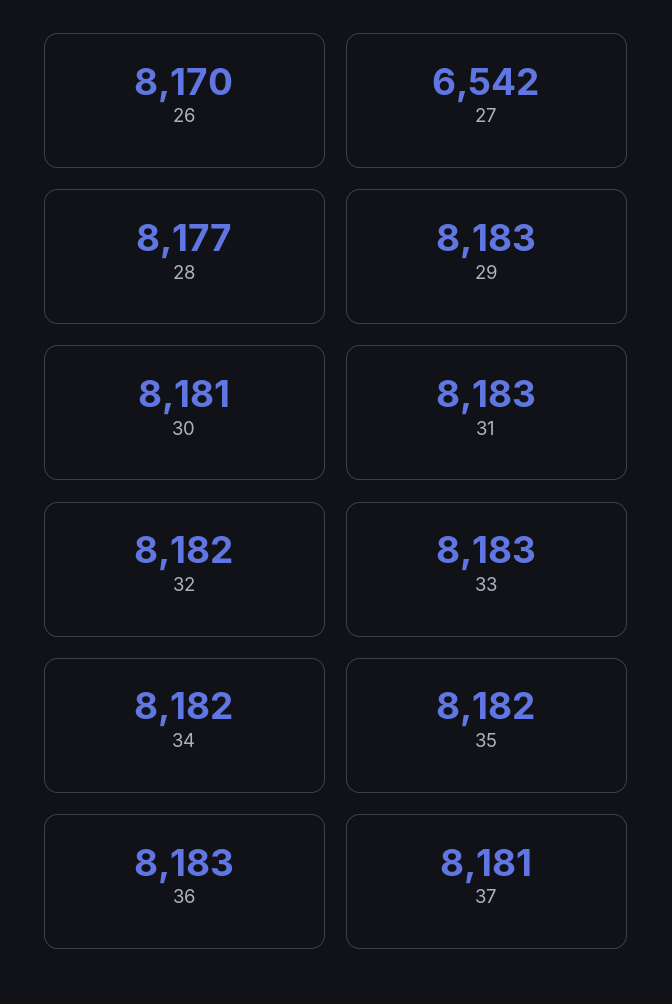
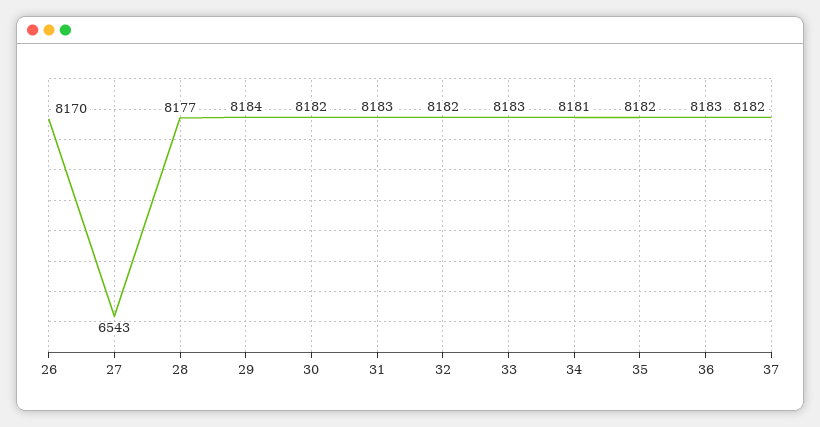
  {
    "26": 8170,
-   "27": 6542,
+   "27": 6543,
    "28": 8177,
-   "29": 8183,
+   "29": 8184,
-   "30": 8181,
+   "30": 8182,
    "31": 8183,
    "32": 8182,
    "33": 8183,
-   "34": 8182,
+   "34": 8181,
    "35": 8182,
    "36": 8183,
-   "37": 8181
+   "37": 8182
  }

